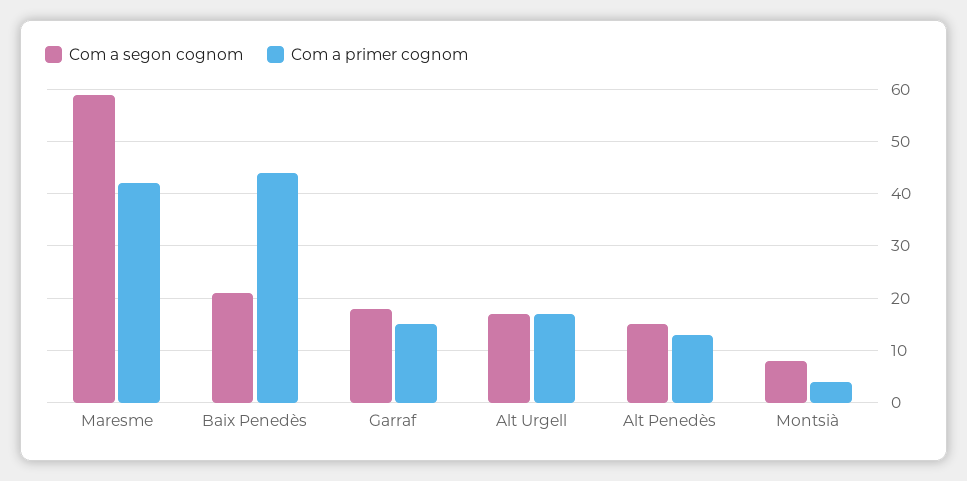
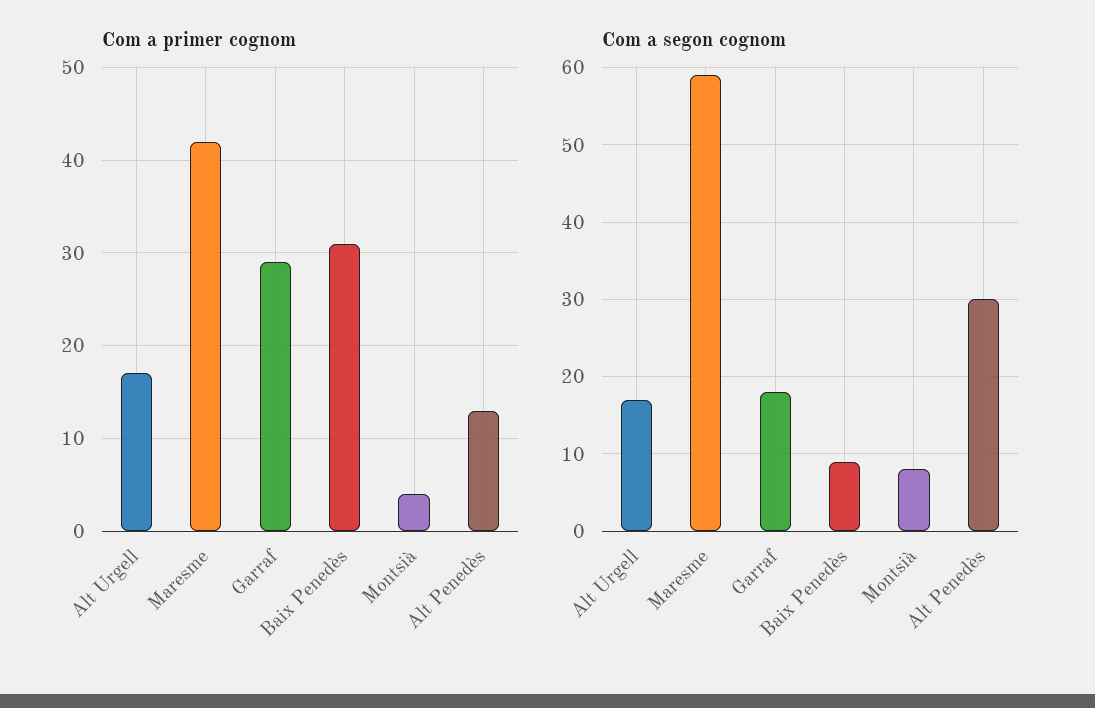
  {
    "Com a segon cognom": {
      "Maresme": 59,
-     "Baix Penedès": 20,
+     "Baix Penedès": 9,
      "Garraf": 18,
      "Alt Urgell": 17,
-     "Alt Penedès": 15,
+     "Alt Penedès": 30,
      "Montsià": 8
    },
    "Com a primer cognom": {
      "Maresme": 42,
-     "Baix Penedès": 45,
+     "Baix Penedès": 31,
-     "Garraf": 15,
+     "Garraf": 29,
      "Alt Urgell": 17,
      "Alt Penedès": 13,
      "Montsià": 4
    }
  }

